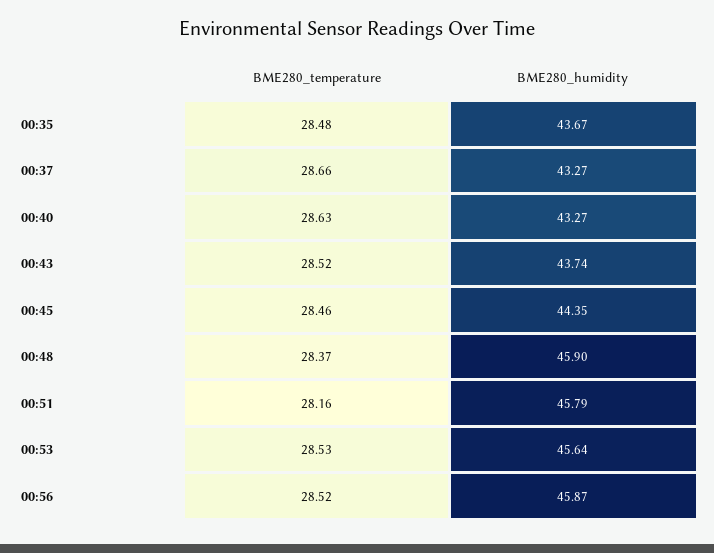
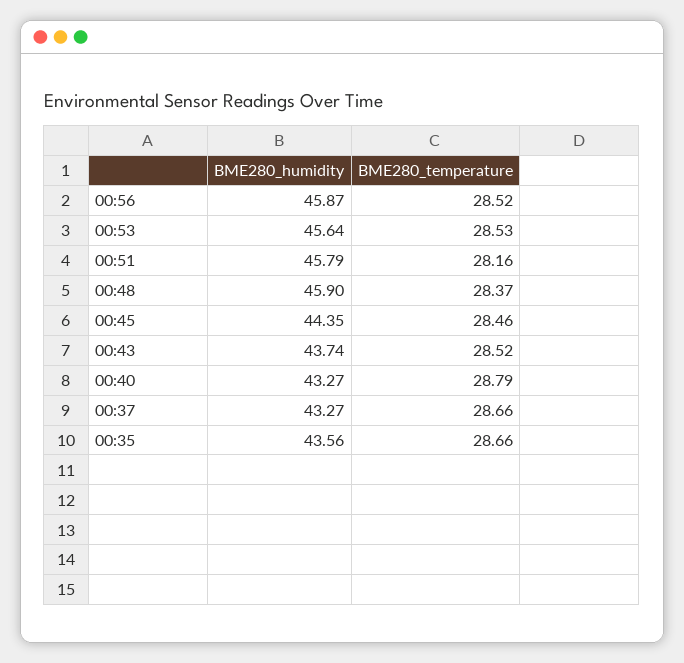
  {
    "BME280_temperature": {
-     "00:35": 28.48,
+     "00:35": 28.66,
      "00:37": 28.66,
-     "00:40": 28.63,
+     "00:40": 28.79,
      "00:43": 28.52,
      "00:45": 28.46,
      "00:48": 28.37,
      "00:51": 28.16,
      "00:53": 28.53,
      "00:56": 28.52
    },
    "BME280_humidity": {
-     "00:35": 43.67,
+     "00:35": 43.56,
      "00:37": 43.27,
      "00:40": 43.27,
      "00:43": 43.74,
      "00:45": 44.35,
      "00:48": 45.9,
      "00:51": 45.79,
      "00:53": 45.64,
      "00:56": 45.87
    }
  }

